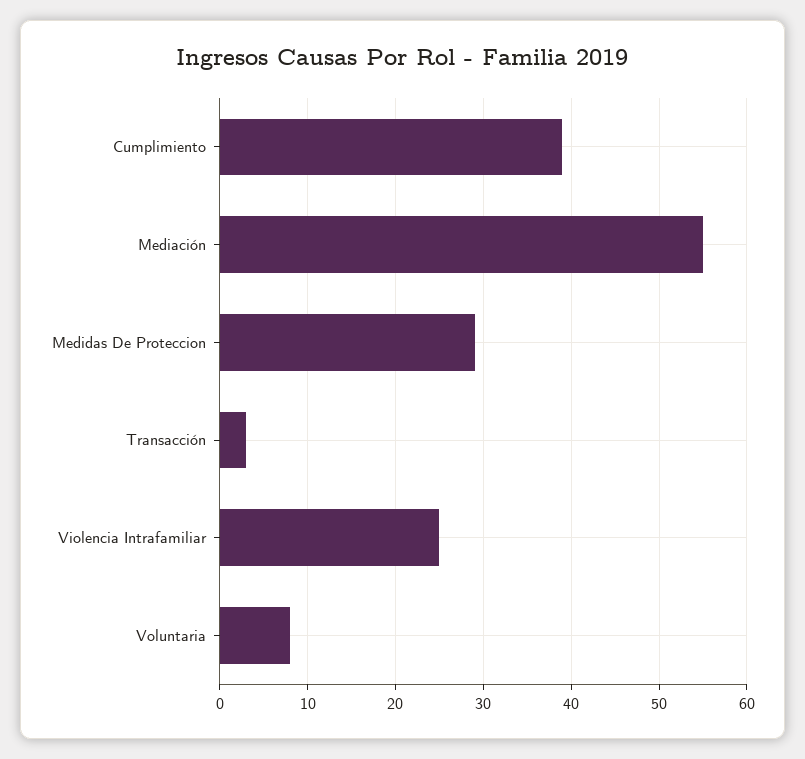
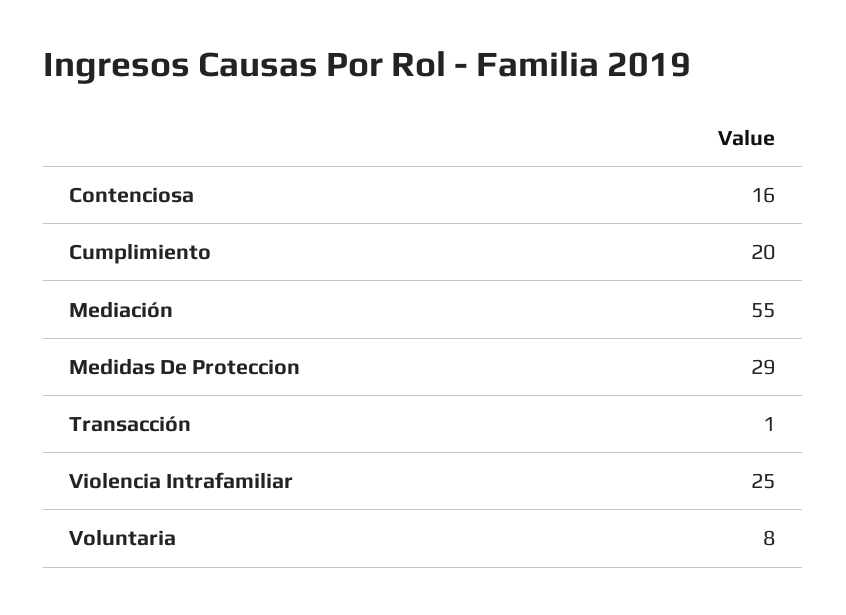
  {
-   "Cumplimiento": 39,
+   "Cumplimiento": 20,
    "Mediación": 55,
    "Medidas De Proteccion": 29,
-   "Transacción": 3,
+   "Transacción": 1,
    "Violencia Intrafamiliar": 25,
-   "Voluntaria": 8
+   "Voluntaria": 8,
+   "Contenciosa": 16
  }

